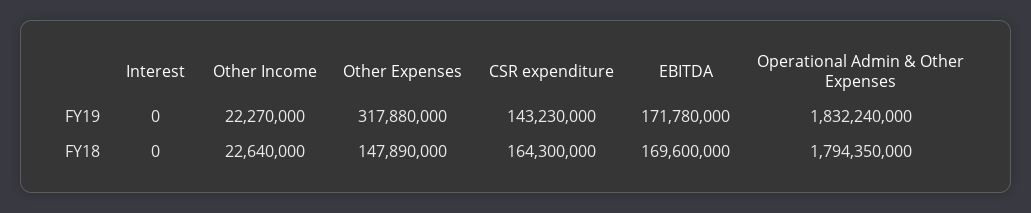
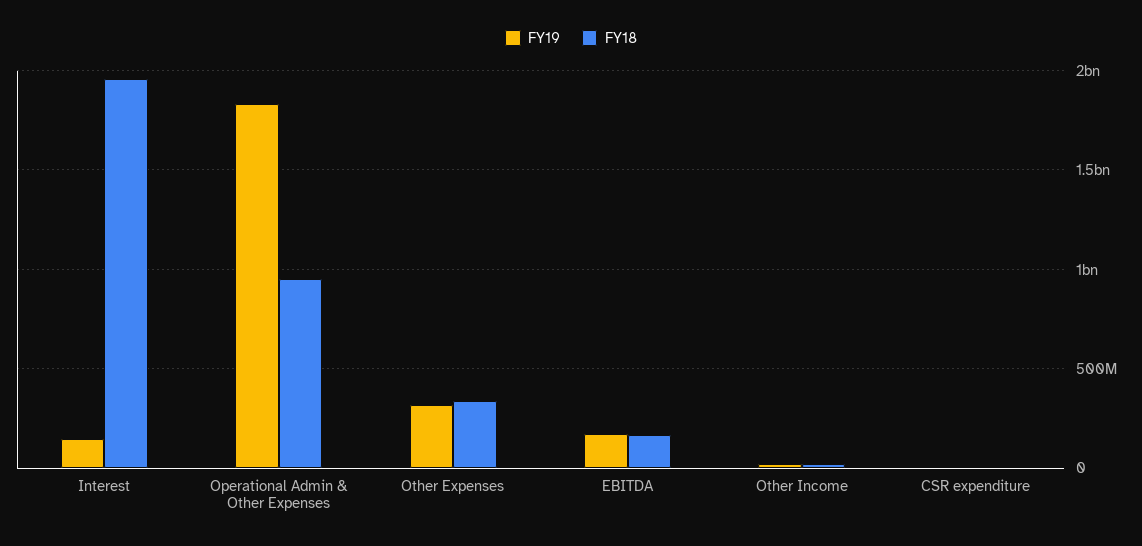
  {
    "FY19": {
-     "Interest": 0,
+     "Interest": 150000000,
      "Other Income": 22270000,
      "Other Expenses": 317880000,
-     "CSR expenditure": 143230000,
+     "CSR expenditure": 0,
      "EBITDA": 171780000,
      "Operational Admin & Other Expenses": 1832240000
    },
    "FY18": {
-     "Interest": 0,
+     "Interest": 1950000000,
      "Other Income": 22640000,
-     "Other Expenses": 147890000,
+     "Other Expenses": 350000000,
-     "CSR expenditure": 164300000,
+     "CSR expenditure": 0,
      "EBITDA": 169600000,
-     "Operational Admin & Other Expenses": 1794350000
+     "Operational Admin & Other Expenses": 950000000
    }
  }

